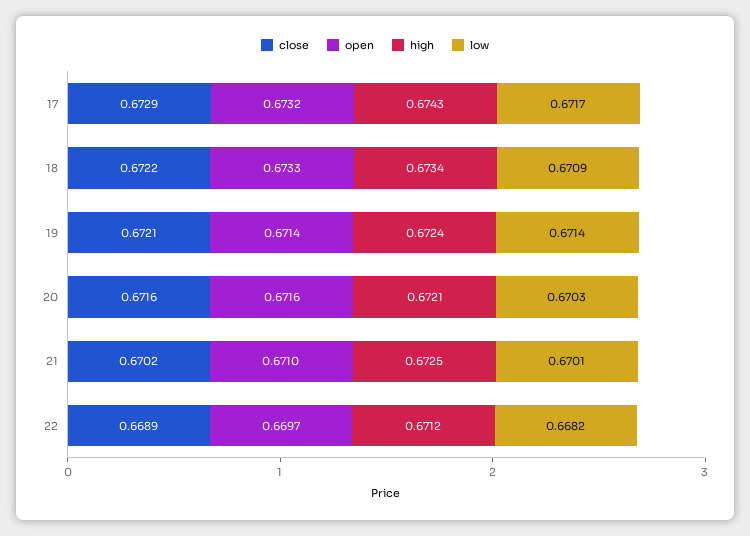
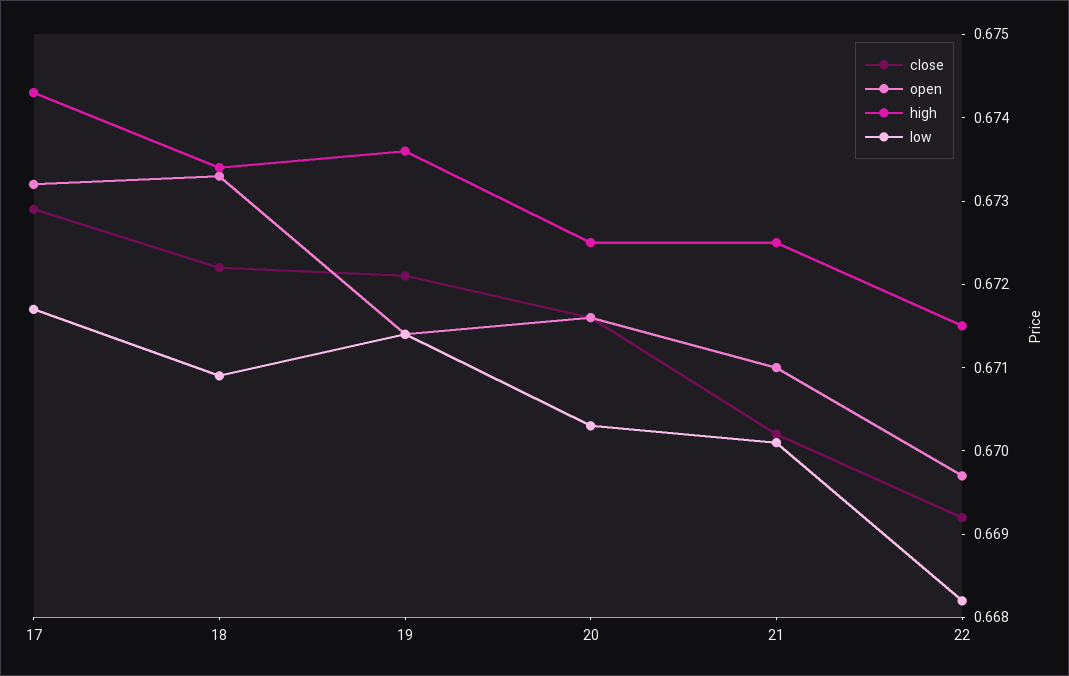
  {
    "close": {
      "17": 0.6729,
      "18": 0.6722,
      "19": 0.6721,
      "20": 0.6716,
      "21": 0.6702,
-     "22": 0.6689
+     "22": 0.6692
    },
    "open": {
      "17": 0.6732,
      "18": 0.6733,
      "19": 0.6714,
      "20": 0.6716,
      "21": 0.671,
      "22": 0.6697
    },
    "high": {
      "17": 0.6743,
      "18": 0.6734,
-     "19": 0.6724,
+     "19": 0.6736,
-     "20": 0.6721,
+     "20": 0.6725,
      "21": 0.6725,
-     "22": 0.6712
+     "22": 0.6715
    },
    "low": {
      "17": 0.6717,
      "18": 0.6709,
      "19": 0.6714,
      "20": 0.6703,
      "21": 0.6701,
      "22": 0.6682
    }
  }

